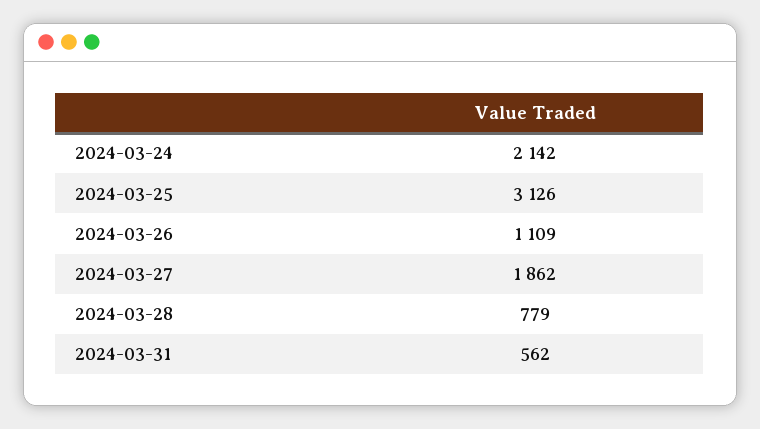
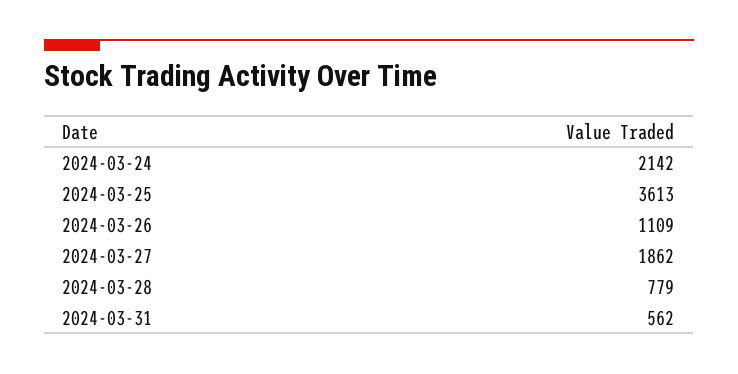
  {
    "2024-03-24": 2142,
-   "2024-03-25": 3126,
+   "2024-03-25": 3613,
    "2024-03-26": 1109,
    "2024-03-27": 1862,
    "2024-03-28": 779,
    "2024-03-31": 562
  }

